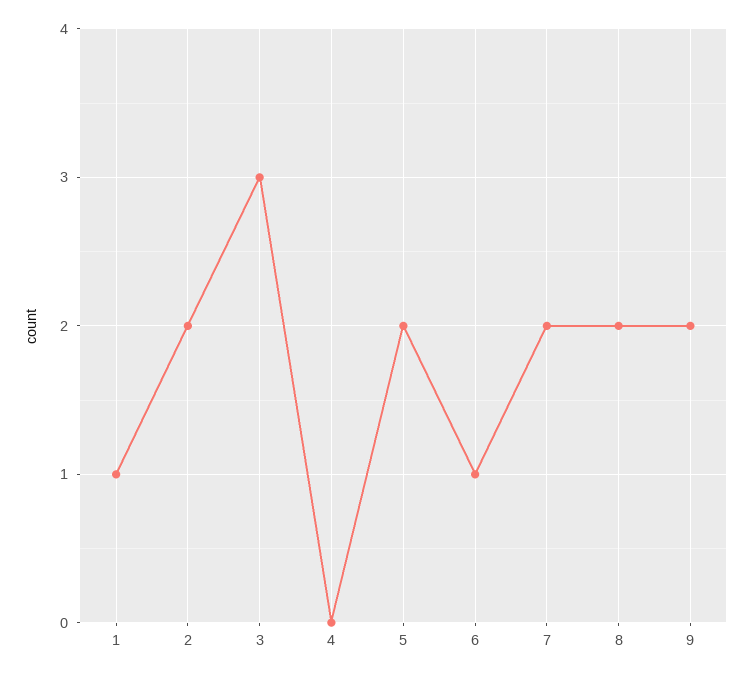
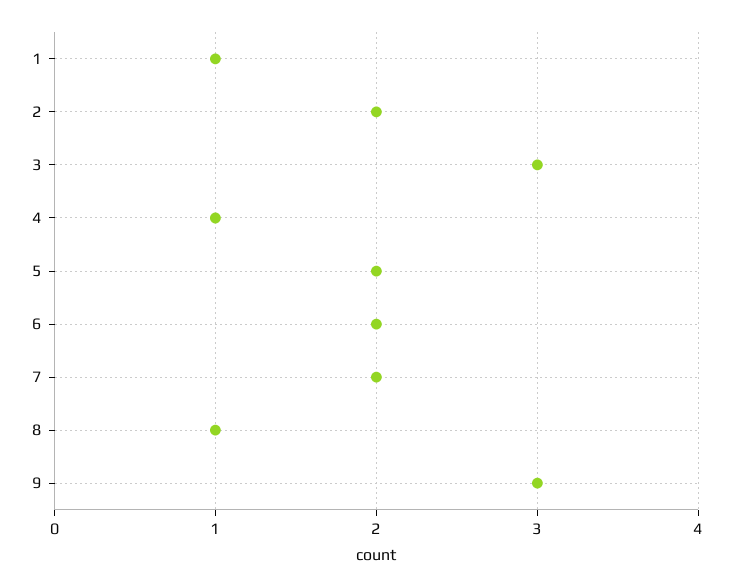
  {
    "1": 1,
    "2": 2,
    "3": 3,
-   "4": 0,
+   "4": 1,
    "5": 2,
-   "6": 1,
+   "6": 2,
    "7": 2,
-   "8": 2,
+   "8": 1,
-   "9": 2
+   "9": 3
  }

